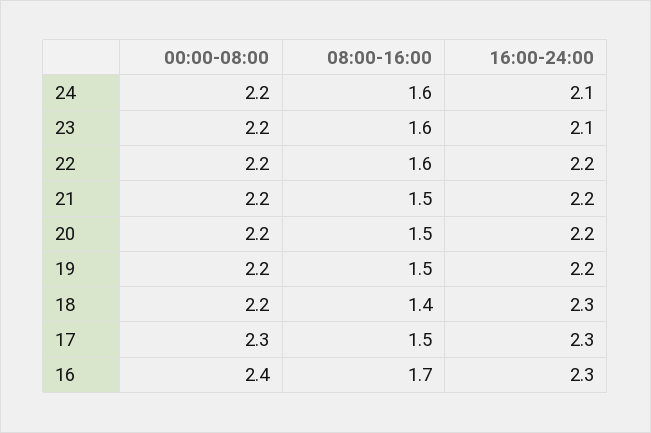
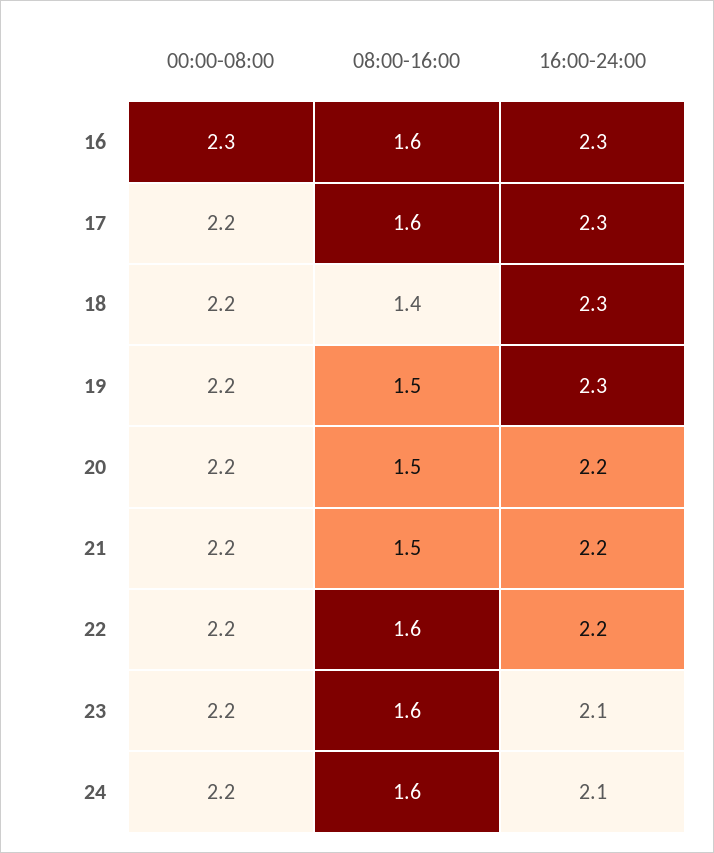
  {
    "00:00-08:00": {
      "24": 2.2,
      "23": 2.2,
      "22": 2.2,
      "21": 2.2,
      "20": 2.2,
      "19": 2.2,
      "18": 2.2,
-     "17": 2.3,
+     "17": 2.2,
-     "16": 2.4
+     "16": 2.3
    },
    "08:00-16:00": {
      "24": 1.6,
      "23": 1.6,
      "22": 1.6,
      "21": 1.5,
      "20": 1.5,
      "19": 1.5,
      "18": 1.4,
-     "17": 1.5,
+     "17": 1.6,
-     "16": 1.7
+     "16": 1.6
    },
    "16:00-24:00": {
      "24": 2.1,
      "23": 2.1,
      "22": 2.2,
      "21": 2.2,
      "20": 2.2,
-     "19": 2.2,
+     "19": 2.3,
      "18": 2.3,
      "17": 2.3,
      "16": 2.3
    }
  }

